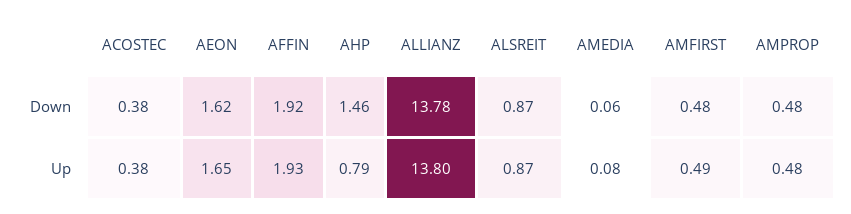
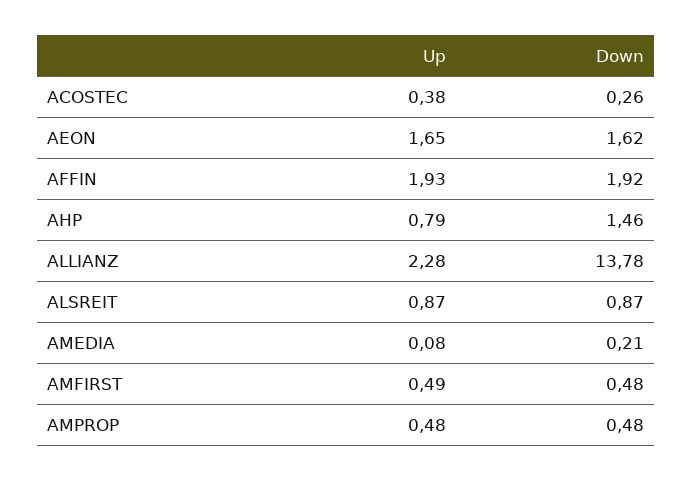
  {
    "ACOSTEC": {
-     "Down": 0.38,
+     "Down": 0.26,
      "Up": 0.38
    },
    "AEON": {
      "Down": 1.62,
      "Up": 1.65
    },
    "AFFIN": {
      "Down": 1.92,
      "Up": 1.93
    },
    "AHP": {
      "Down": 1.46,
      "Up": 0.79
    },
    "ALLIANZ": {
      "Down": 13.78,
-     "Up": 13.8
+     "Up": 2.28
    },
    "ALSREIT": {
      "Down": 0.87,
      "Up": 0.87
    },
    "AMEDIA": {
-     "Down": 0.06,
+     "Down": 0.21,
      "Up": 0.08
    },
    "AMFIRST": {
      "Down": 0.48,
      "Up": 0.49
    },
    "AMPROP": {
      "Down": 0.48,
      "Up": 0.48
    }
  }

